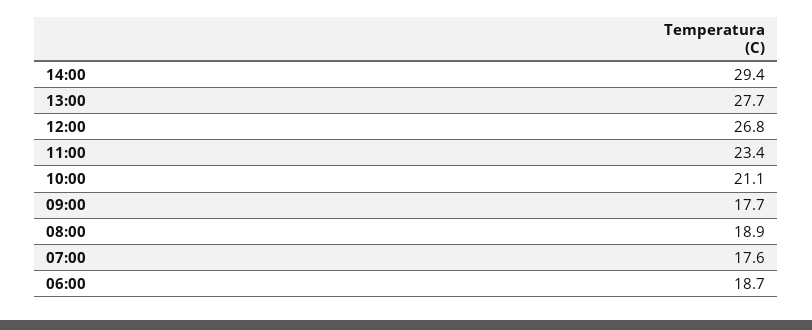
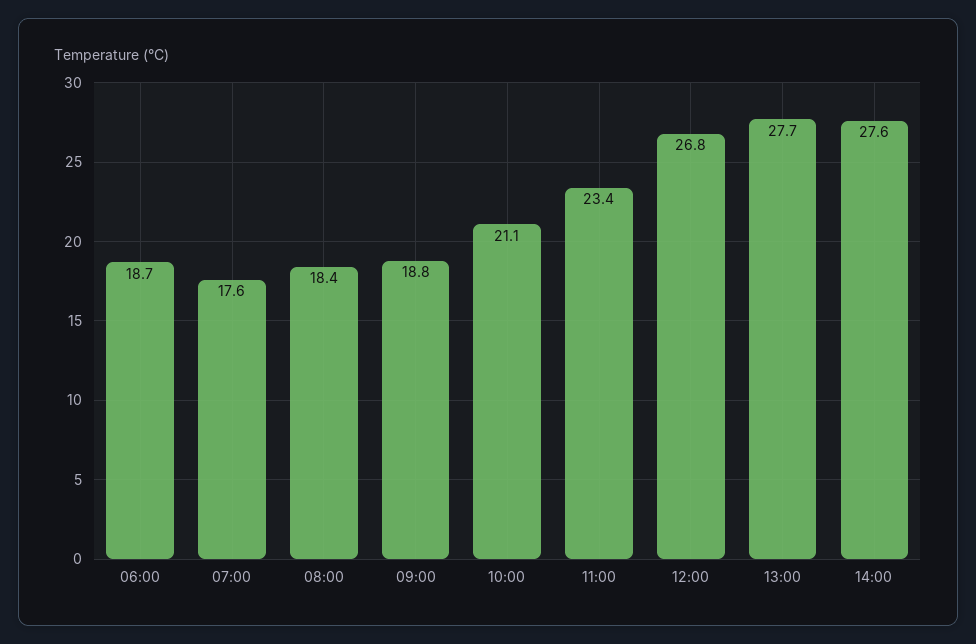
  {
-   "14:00": 29.4,
+   "14:00": 27.6,
    "13:00": 27.7,
    "12:00": 26.8,
    "11:00": 23.4,
    "10:00": 21.1,
-   "09:00": 17.7,
+   "09:00": 18.8,
-   "08:00": 18.9,
+   "08:00": 18.4,
    "07:00": 17.6,
    "06:00": 18.7
  }

